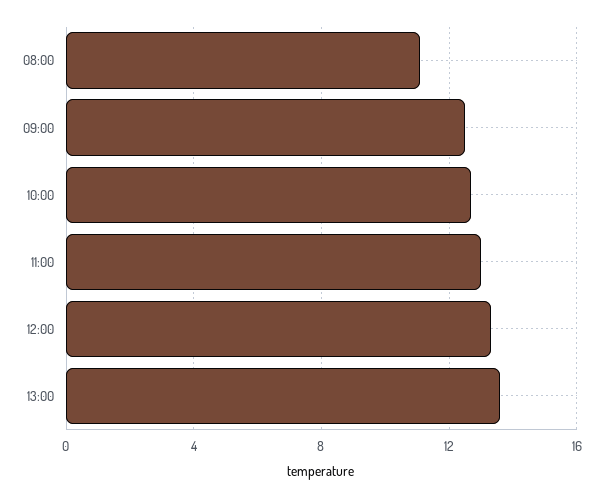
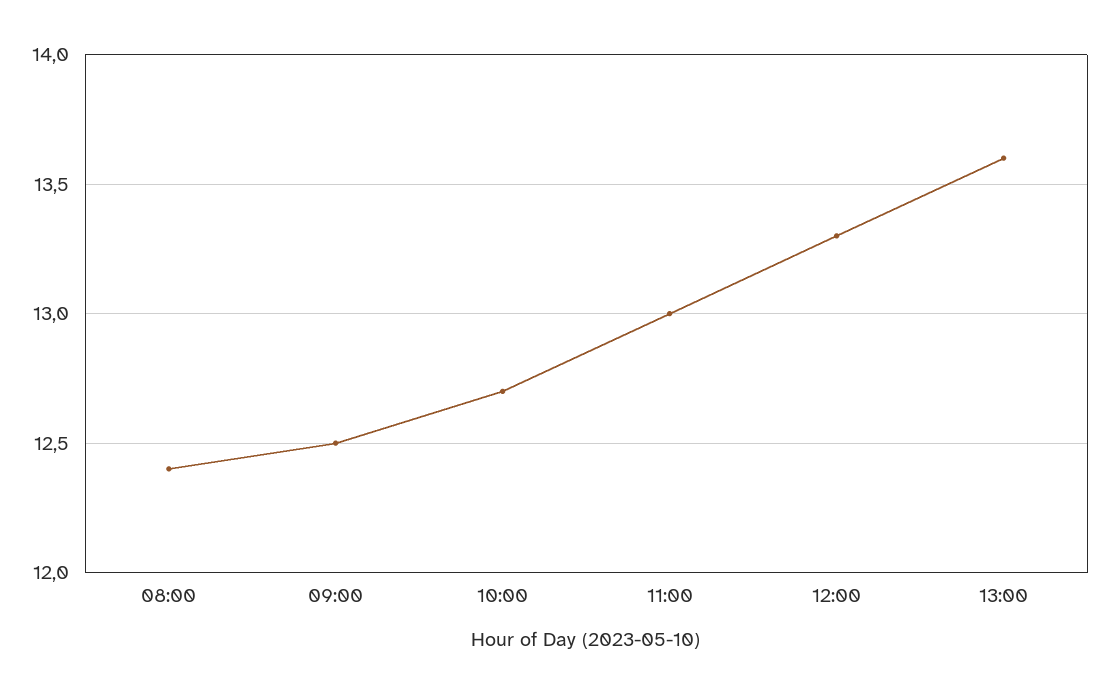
  {
-   "08:00": 11,
+   "08:00": 12.4,
    "09:00": 12.5,
    "10:00": 12.7,
    "11:00": 13,
    "12:00": 13.3,
    "13:00": 13.6
  }

